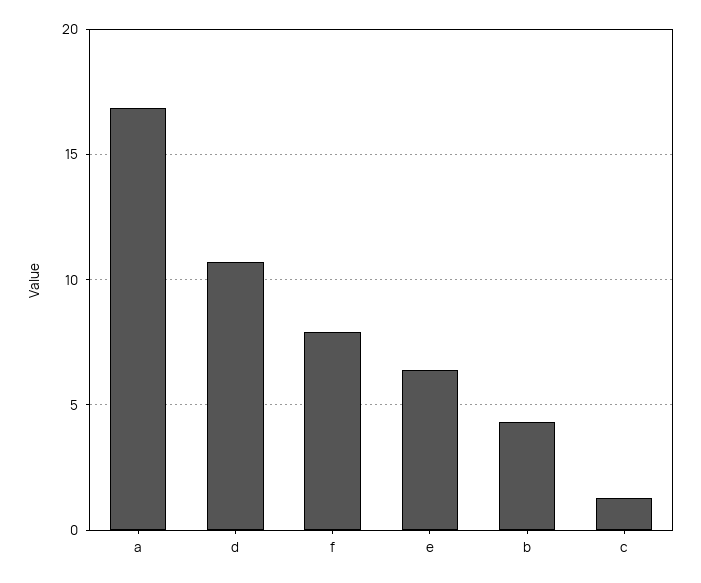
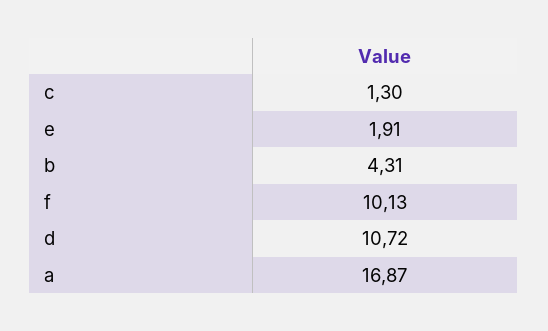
  {
    "a": 16.87,
    "d": 10.72,
-   "f": 8,
+   "f": 10.13,
-   "e": 6.5,
+   "e": 1.91,
    "b": 4.31,
    "c": 1.3
  }

